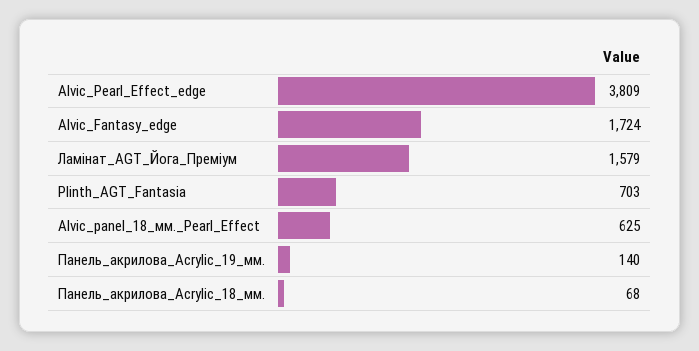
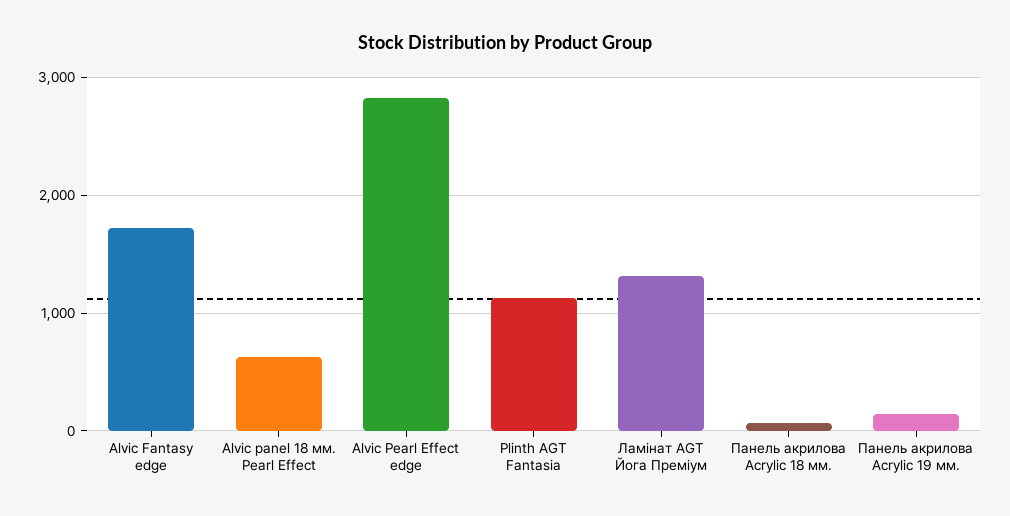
  {
-   "Alvic_Pearl_Effect_edge": 3809,
+   "Alvic_Pearl_Effect_edge": 2800,
    "Alvic_Fantasy_edge": 1724,
-   "Ламінат_AGT_Йога_Преміум": 1579,
+   "Ламінат_AGT_Йога_Преміум": 1300,
-   "Plinth_AGT_Fantasia": 703,
+   "Plinth_AGT_Fantasia": 1100,
    "Alvic_panel_18_мм._Pearl_Effect": 625,
    "Панель_акрилова_Acrylic_19_мм.": 140,
    "Панель_акрилова_Acrylic_18_мм.": 68
  }

